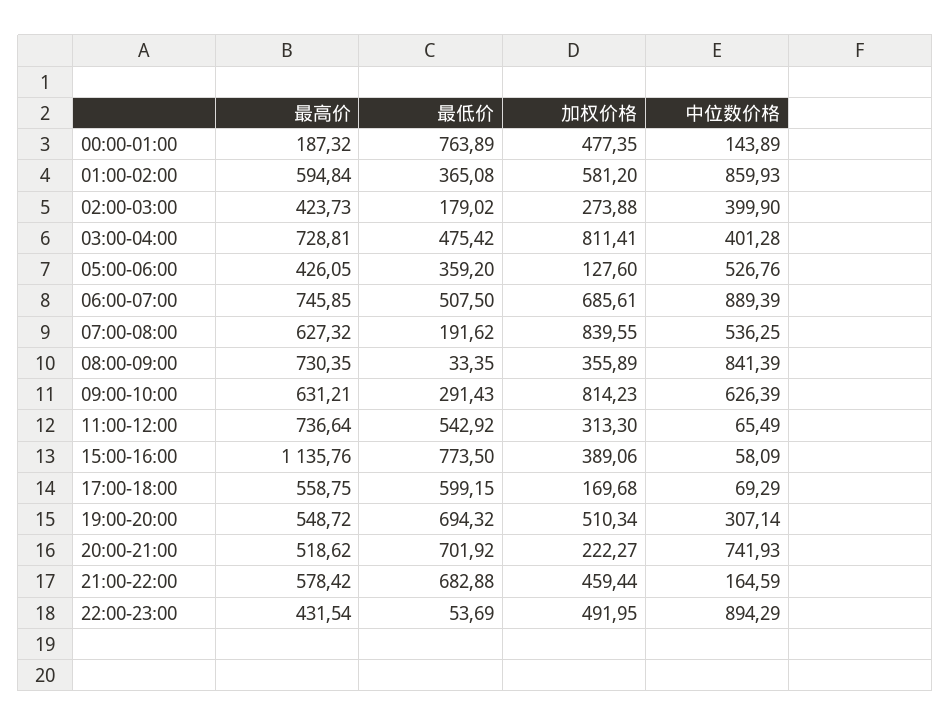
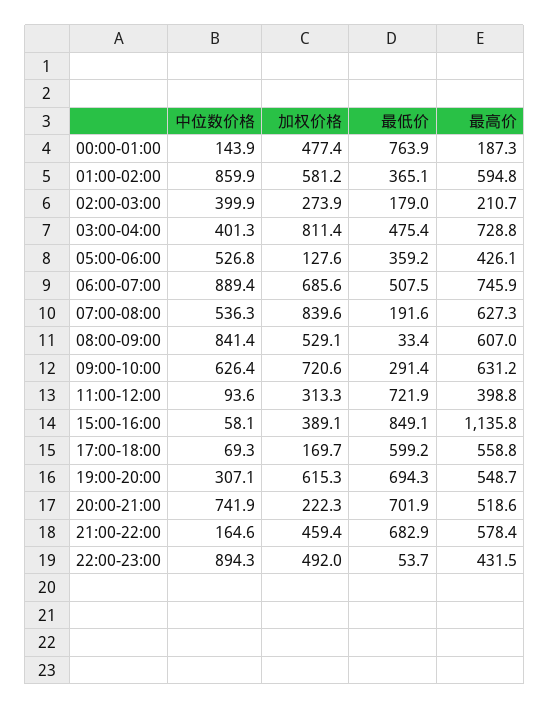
  {
    "最高价": {
      "00:00-01:00": 187.32,
      "01:00-02:00": 594.84,
-     "02:00-03:00": 423.73,
+     "02:00-03:00": 210.7,
      "03:00-04:00": 728.81,
      "05:00-06:00": 426.05,
      "06:00-07:00": 745.85,
      "07:00-08:00": 627.32,
-     "08:00-09:00": 730.35,
+     "08:00-09:00": 607,
      "09:00-10:00": 631.21,
-     "11:00-12:00": 736.64,
+     "11:00-12:00": 398.8,
      "15:00-16:00": 1135.76,
      "17:00-18:00": 558.75,
      "19:00-20:00": 548.72,
      "20:00-21:00": 518.62,
      "21:00-22:00": 578.42,
      "22:00-23:00": 431.54
    },
    "最低价": {
      "00:00-01:00": 763.89,
      "01:00-02:00": 365.08,
      "02:00-03:00": 179.02,
      "03:00-04:00": 475.42,
      "05:00-06:00": 359.2,
      "06:00-07:00": 507.5,
      "07:00-08:00": 191.62,
      "08:00-09:00": 33.35,
      "09:00-10:00": 291.43,
-     "11:00-12:00": 542.92,
+     "11:00-12:00": 721.9,
-     "15:00-16:00": 773.5,
+     "15:00-16:00": 849.1,
      "17:00-18:00": 599.15,
      "19:00-20:00": 694.32,
      "20:00-21:00": 701.92,
      "21:00-22:00": 682.88,
      "22:00-23:00": 53.69
    },
    "加权价格": {
      "00:00-01:00": 477.35,
      "01:00-02:00": 581.2,
      "02:00-03:00": 273.88,
      "03:00-04:00": 811.41,
      "05:00-06:00": 127.6,
      "06:00-07:00": 685.61,
      "07:00-08:00": 839.55,
-     "08:00-09:00": 355.89,
+     "08:00-09:00": 529.1,
-     "09:00-10:00": 814.23,
+     "09:00-10:00": 720.6,
      "11:00-12:00": 313.3,
      "15:00-16:00": 389.06,
      "17:00-18:00": 169.68,
-     "19:00-20:00": 510.34,
+     "19:00-20:00": 615.3,
      "20:00-21:00": 222.27,
      "21:00-22:00": 459.44,
      "22:00-23:00": 491.95
    },
    "中位数价格": {
      "00:00-01:00": 143.89,
      "01:00-02:00": 859.93,
      "02:00-03:00": 399.9,
      "03:00-04:00": 401.28,
      "05:00-06:00": 526.76,
      "06:00-07:00": 889.39,
      "07:00-08:00": 536.25,
      "08:00-09:00": 841.39,
      "09:00-10:00": 626.39,
-     "11:00-12:00": 65.49,
+     "11:00-12:00": 93.6,
      "15:00-16:00": 58.09,
      "17:00-18:00": 69.29,
      "19:00-20:00": 307.14,
      "20:00-21:00": 741.93,
      "21:00-22:00": 164.59,
      "22:00-23:00": 894.29
    }
  }

